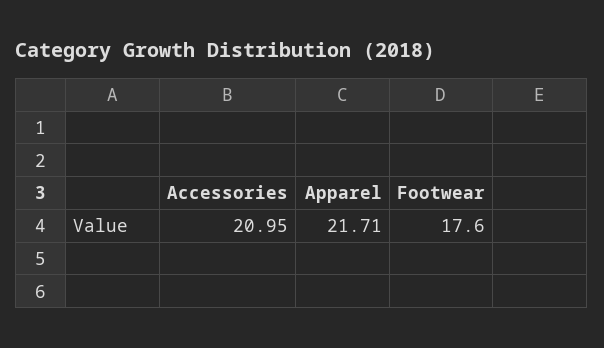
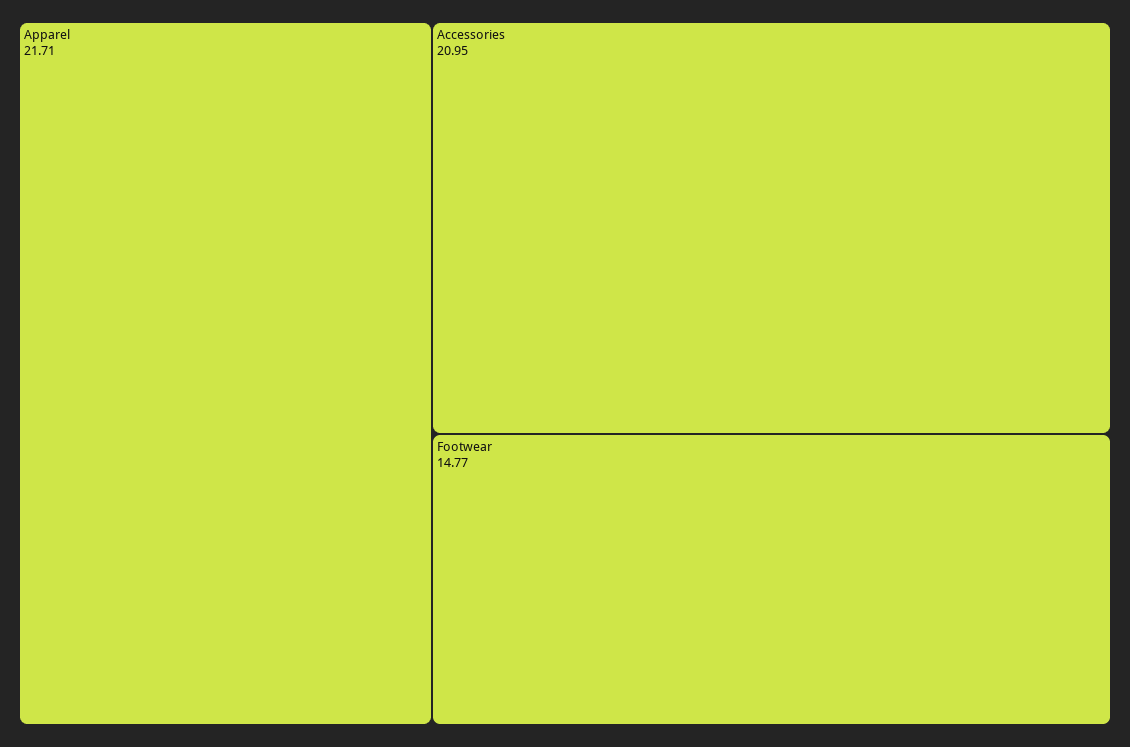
  {
    "Accessories": 20.95,
    "Apparel": 21.71,
-   "Footwear": 17.6
+   "Footwear": 14.77
  }

